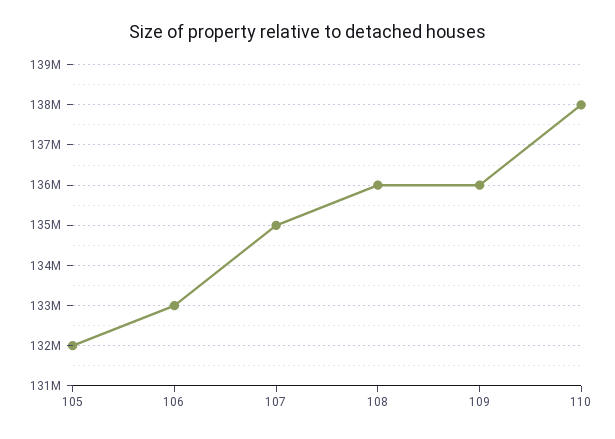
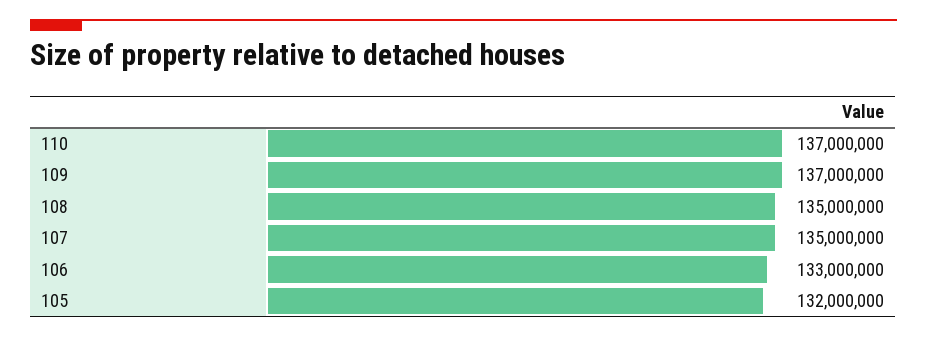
  {
    "105": 132000000,
    "106": 133000000,
    "107": 135000000,
-   "108": 136000000,
+   "108": 135000000,
-   "109": 136000000,
+   "109": 137000000,
-   "110": 138000000
+   "110": 137000000
  }

